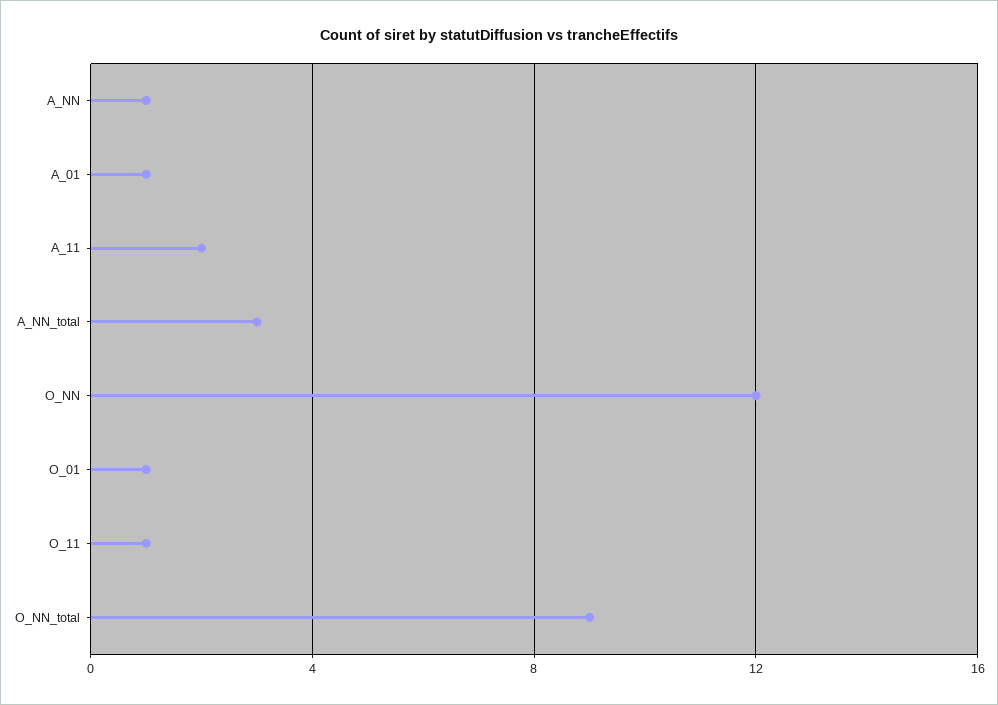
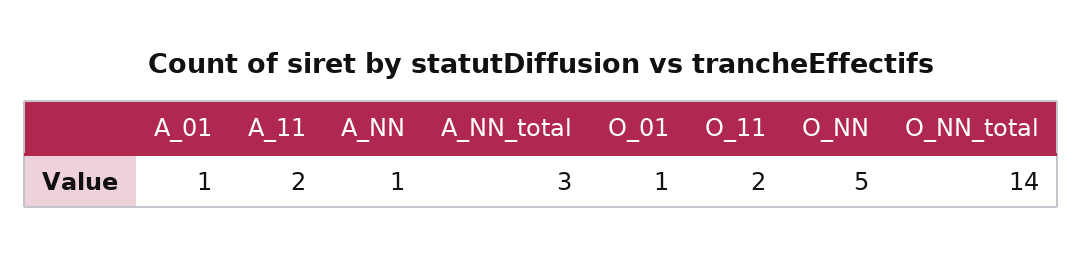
  {
    "A_NN": 1,
    "A_01": 1,
    "A_11": 2,
    "A_NN_total": 3,
-   "O_NN": 12,
+   "O_NN": 5,
    "O_01": 1,
-   "O_11": 1,
+   "O_11": 2,
-   "O_NN_total": 9
+   "O_NN_total": 14
  }

